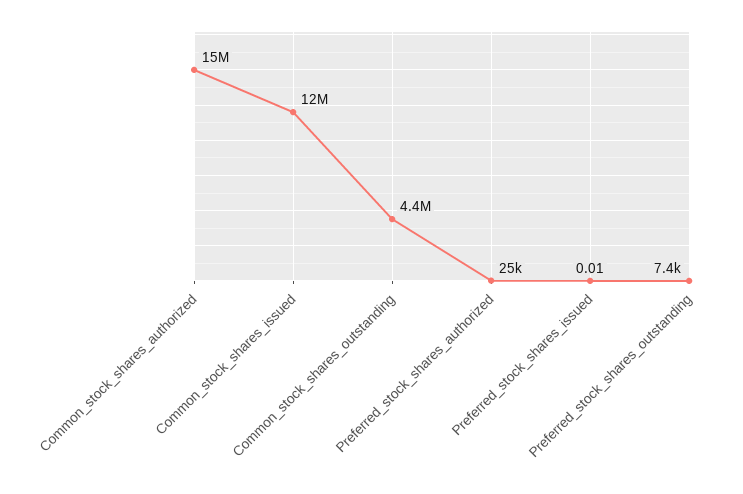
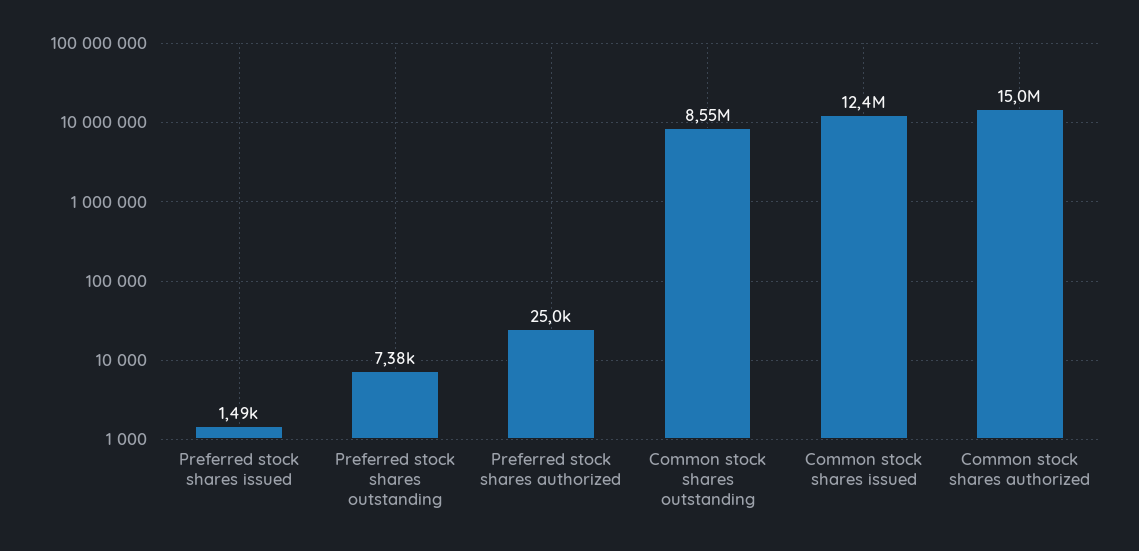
  {
    "Common_stock_shares_authorized": 15000000,
    "Common_stock_shares_issued": 12400000,
-   "Common_stock_shares_outstanding": 4400000,
+   "Common_stock_shares_outstanding": 8550000,
    "Preferred_stock_shares_authorized": 25000,
-   "Preferred_stock_shares_issued": 0.01,
+   "Preferred_stock_shares_issued": 1490,
    "Preferred_stock_shares_outstanding": 7380
  }

